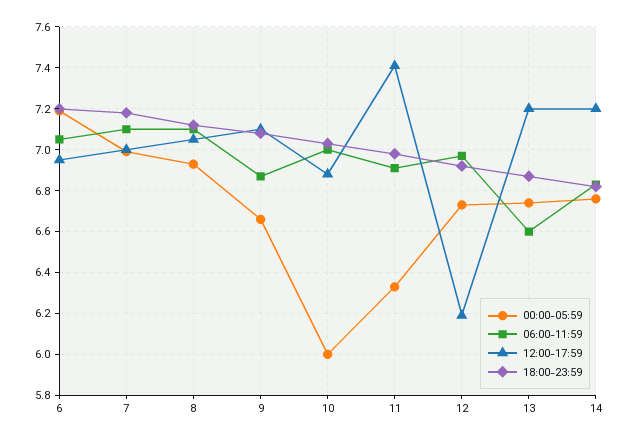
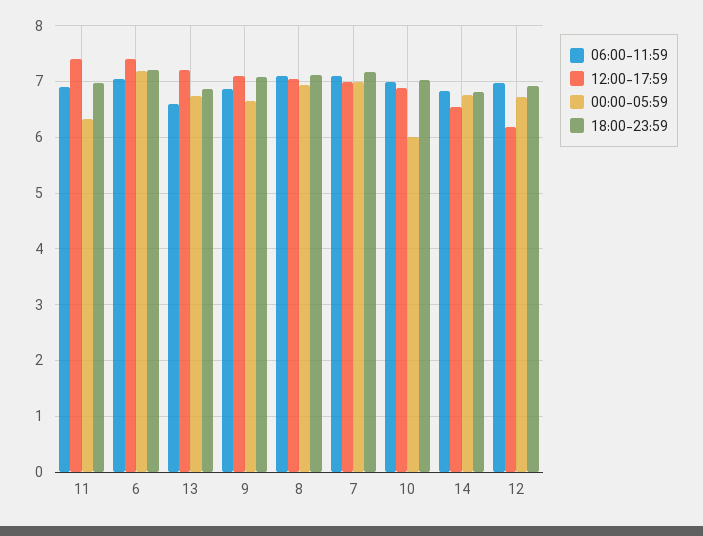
  {
    "00:00-05:59": {
      "6": 7.2,
      "7": 7,
      "8": 6.95,
      "9": 6.65,
      "10": 6,
      "11": 6.35,
      "12": 6.75,
      "13": 6.75,
      "14": 6.75
    },
    "06:00-11:59": {
      "6": 7.05,
      "7": 7.1,
      "8": 7.1,
      "9": 6.85,
      "10": 7,
      "11": 6.9,
      "12": 6.95,
      "13": 6.6,
      "14": 6.85
    },
    "12:00-17:59": {
-     "6": 6.95,
+     "6": 7.4,
      "7": 7,
      "8": 7.05,
      "9": 7.1,
      "10": 6.9,
      "11": 7.4,
      "12": 6.2,
      "13": 7.2,
-     "14": 7.2
+     "14": 6.6
    },
    "18:00-23:59": {
      "6": 7.2,
      "7": 7.2,
      "8": 7.1,
      "9": 7.1,
      "10": 7.05,
      "11": 7,
      "12": 6.9,
      "13": 6.85,
      "14": 6.8
    }
  }

